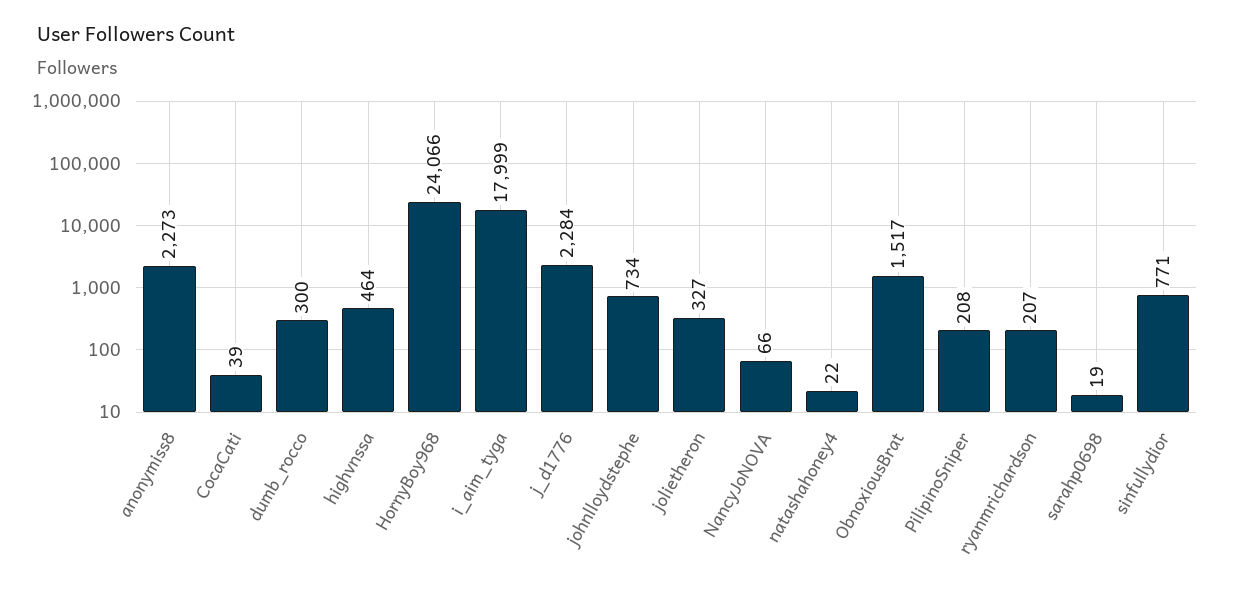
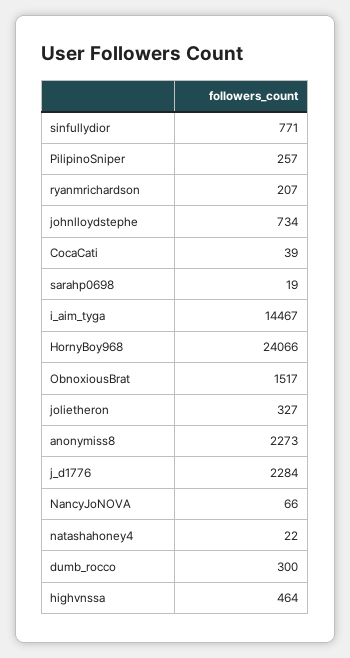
  {
    "anonymiss8": 2273,
    "CocaCati": 39,
    "dumb_rocco": 300,
    "highvnssa": 464,
    "HornyBoy968": 24066,
-   "i_aim_tyga": 17999,
+   "i_aim_tyga": 14467,
    "j_d1776": 2284,
    "johnlloydstephe": 734,
    "jolietheron": 327,
    "NancyJoNOVA": 66,
    "natashahoney4": 22,
    "ObnoxiousBrat": 1517,
-   "PilipinoSniper": 208,
+   "PilipinoSniper": 257,
    "ryanmrichardson": 207,
    "sarahp0698": 19,
    "sinfullydior": 771
  }

